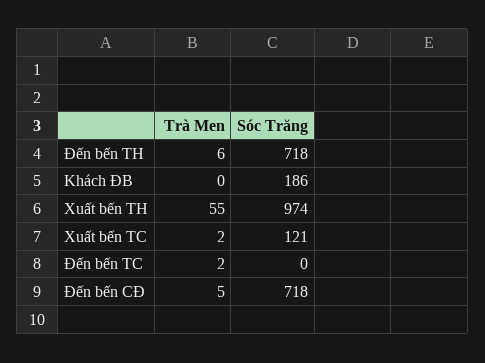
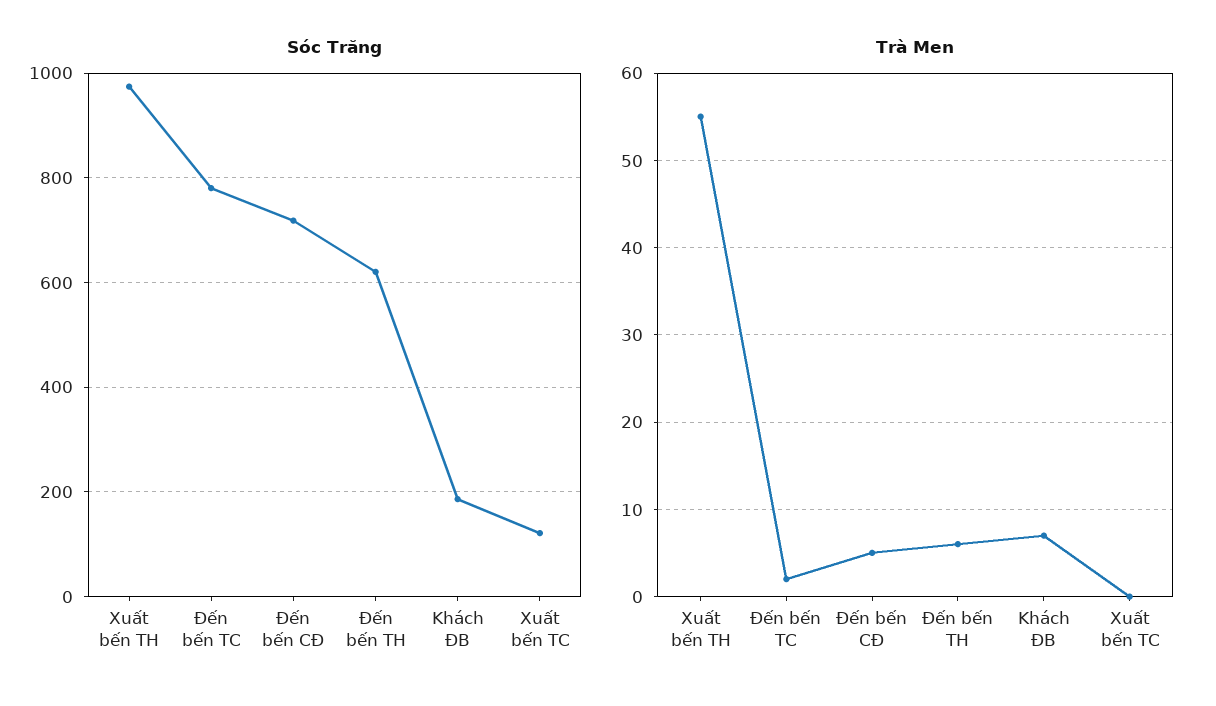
  {
    "Trà Men": {
      "Đến bến TH": 6,
-     "Khách ĐB": 0,
+     "Khách ĐB": 7,
      "Xuất bến TH": 55,
-     "Xuất bến TC": 2,
+     "Xuất bến TC": 0,
      "Đến bến TC": 2,
      "Đến bến CĐ": 5
    },
    "Sóc Trăng": {
-     "Đến bến TH": 718,
+     "Đến bến TH": 620,
      "Khách ĐB": 186,
      "Xuất bến TH": 974,
      "Xuất bến TC": 121,
-     "Đến bến TC": 0,
+     "Đến bến TC": 780,
      "Đến bến CĐ": 718
    }
  }

